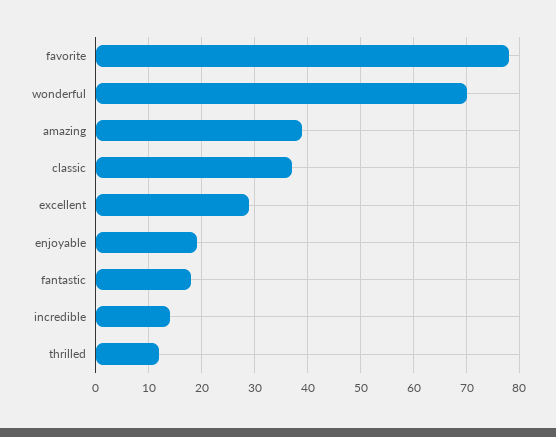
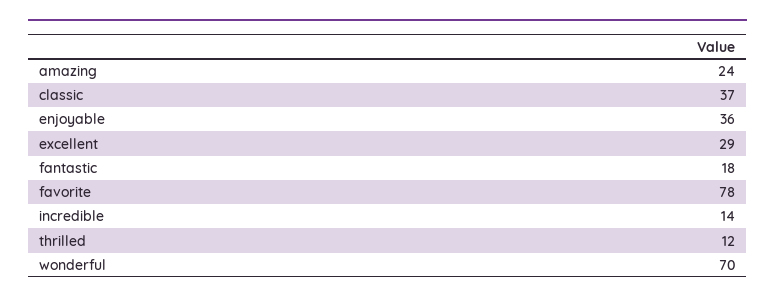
  {
    "favorite": 78,
    "wonderful": 70,
-   "amazing": 40,
+   "amazing": 24,
    "classic": 37,
    "excellent": 29,
-   "enjoyable": 20,
+   "enjoyable": 36,
    "fantastic": 18,
    "incredible": 14,
    "thrilled": 12
  }

